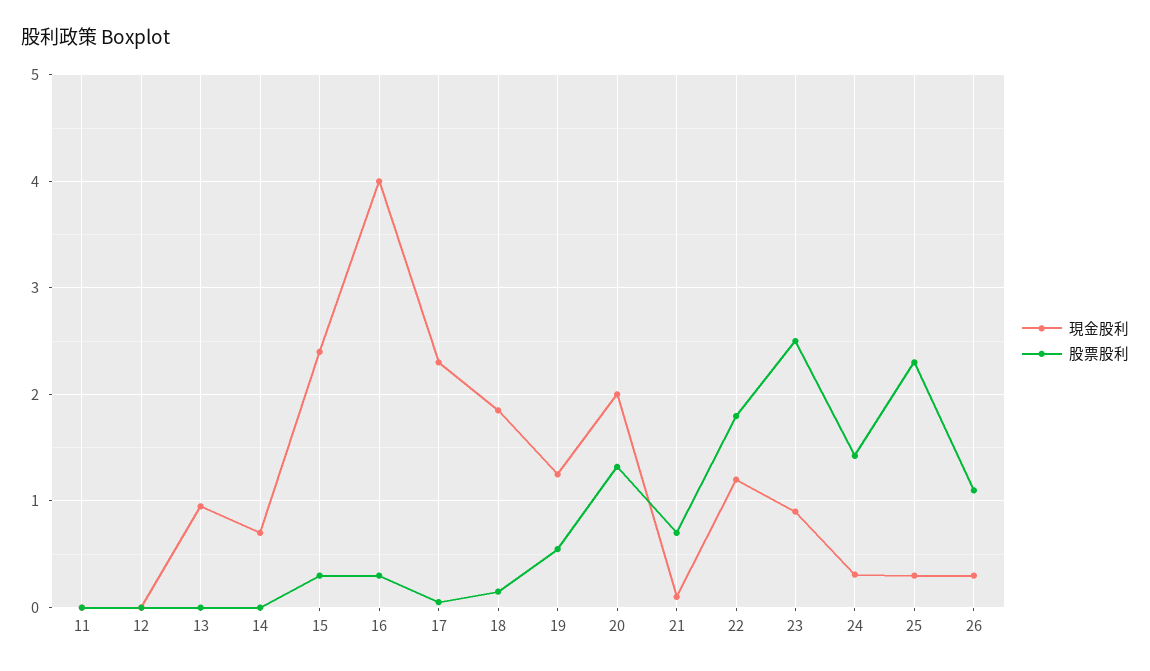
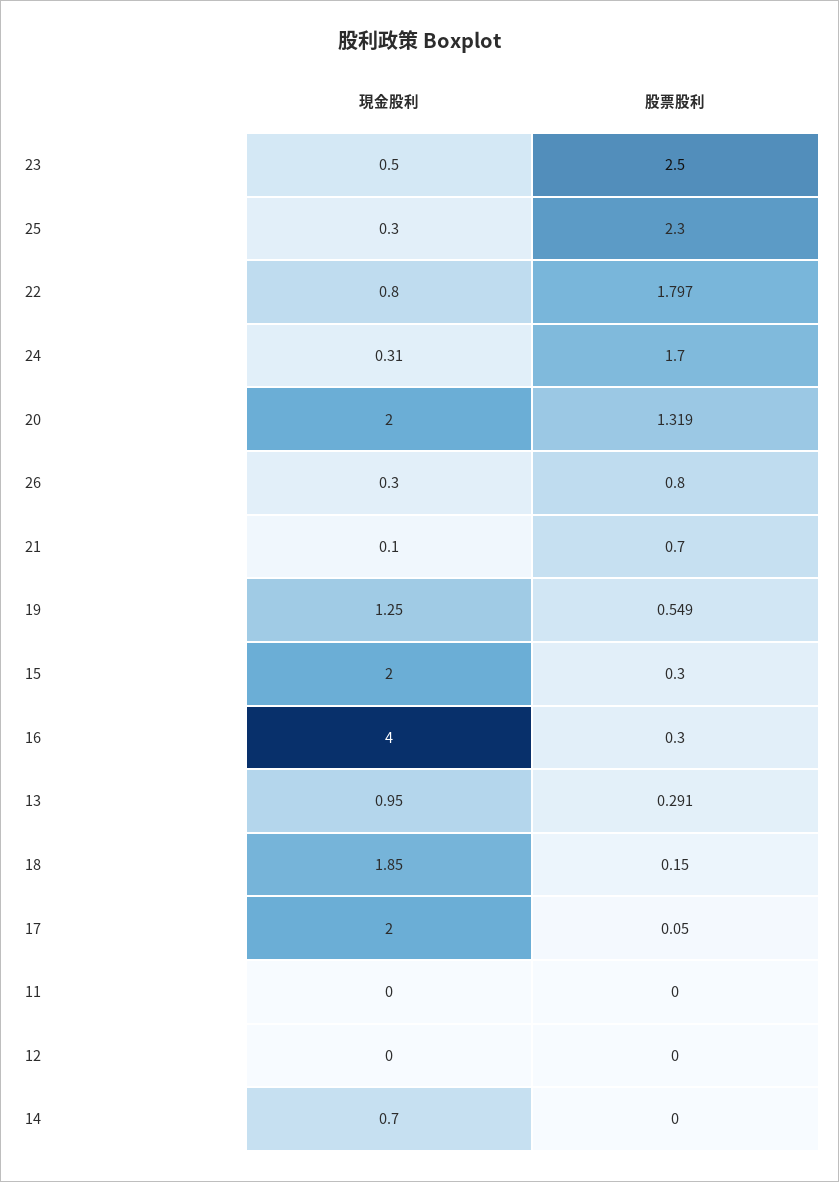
  {
    "現金股利": {
      "11": 0,
      "12": 0,
      "13": 0.95,
      "14": 0.7,
-     "15": 2.4,
+     "15": 2,
      "16": 4,
-     "17": 2.3,
+     "17": 2,
      "18": 1.85,
      "19": 1.25,
      "20": 2,
      "21": 0.1,
-     "22": 1.2,
+     "22": 0.8,
-     "23": 0.9,
+     "23": 0.5,
      "24": 0.31,
      "25": 0.3,
      "26": 0.3
    },
    "股票股利": {
      "11": 0,
      "12": 0,
-     "13": 0,
+     "13": 0.291,
      "14": 0,
      "15": 0.3,
      "16": 0.3,
      "17": 0.05,
      "18": 0.15,
      "19": 0.549,
      "20": 1.319,
      "21": 0.7,
      "22": 1.797,
      "23": 2.5,
-     "24": 1.4,
+     "24": 1.7,
      "25": 2.3,
-     "26": 1.1
+     "26": 0.8
    }
  }

